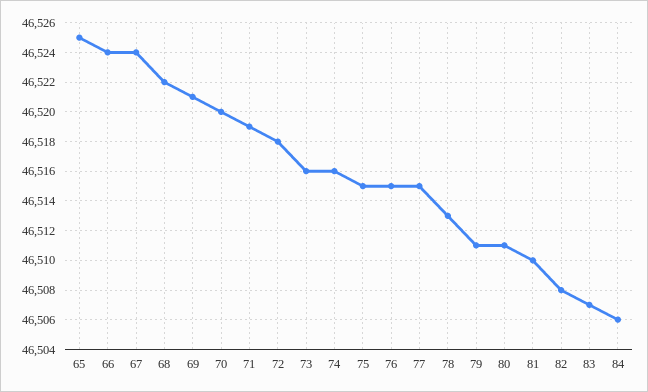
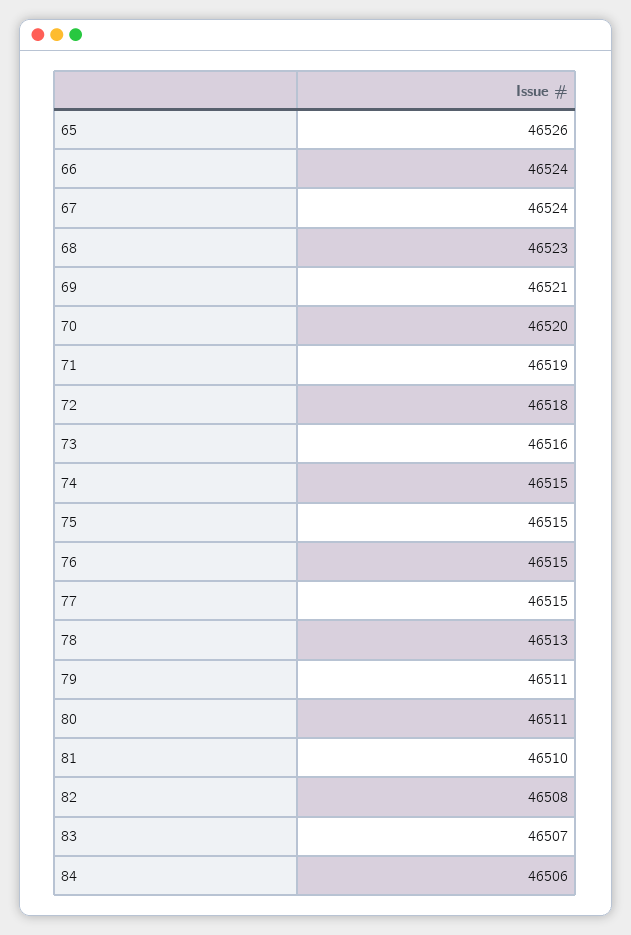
  {
-   "65": 46525,
+   "65": 46526,
    "66": 46524,
    "67": 46524,
-   "68": 46522,
+   "68": 46523,
    "69": 46521,
    "70": 46520,
    "71": 46519,
    "72": 46518,
    "73": 46516,
-   "74": 46516,
+   "74": 46515,
    "75": 46515,
    "76": 46515,
    "77": 46515,
    "78": 46513,
    "79": 46511,
    "80": 46511,
    "81": 46510,
    "82": 46508,
    "83": 46507,
    "84": 46506
  }

